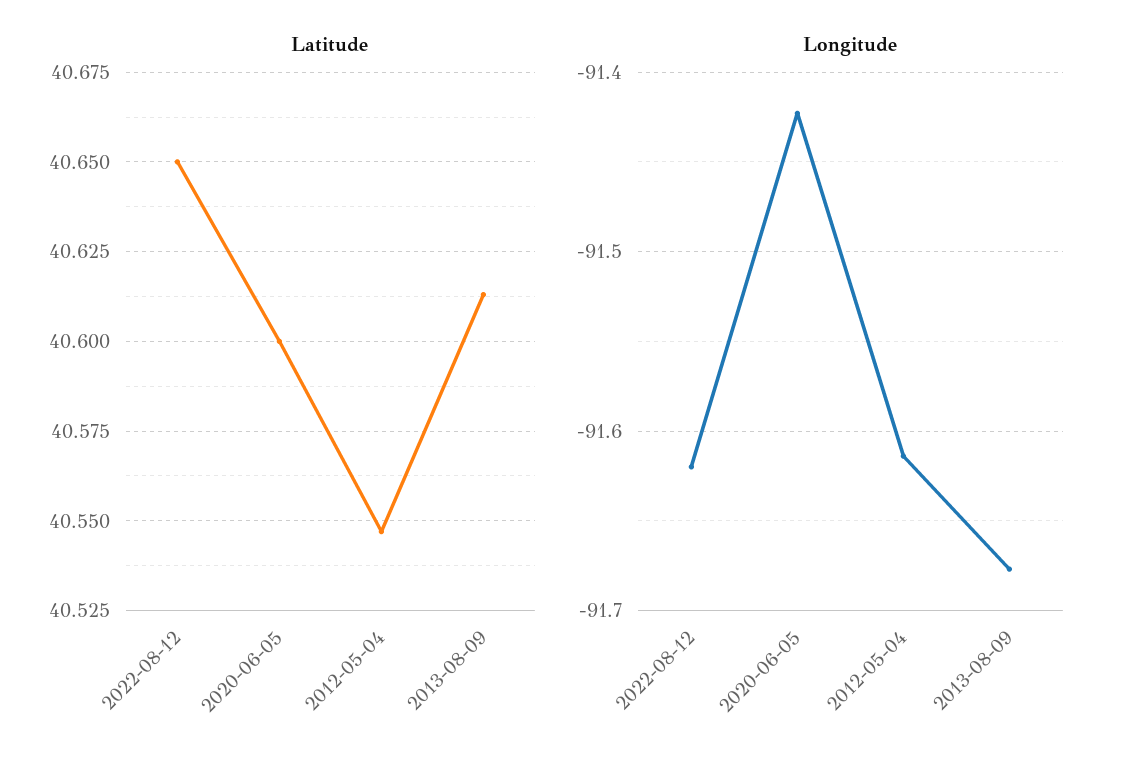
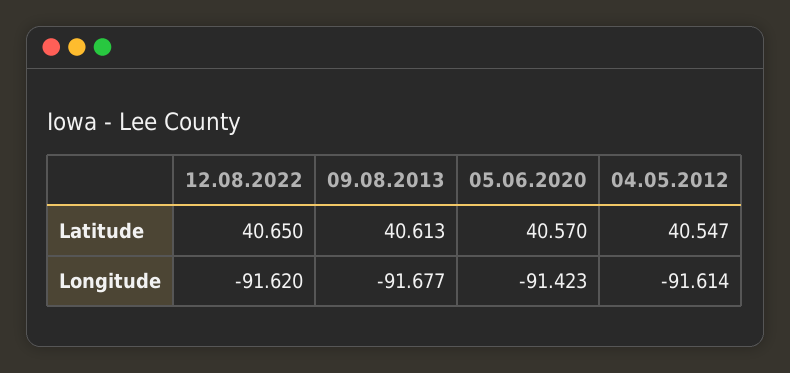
  {
    "Latitude": {
      "2022-08-12": 40.65,
-     "2020-06-05": 40.6,
+     "2020-06-05": 40.57,
      "2012-05-04": 40.547,
      "2013-08-09": 40.613
    },
    "Longitude": {
      "2022-08-12": -91.62,
      "2020-06-05": -91.423,
      "2012-05-04": -91.614,
      "2013-08-09": -91.677
    }
  }

